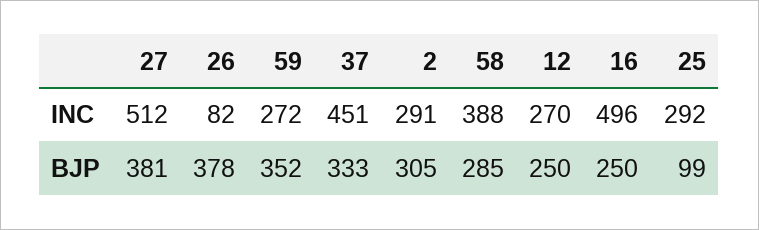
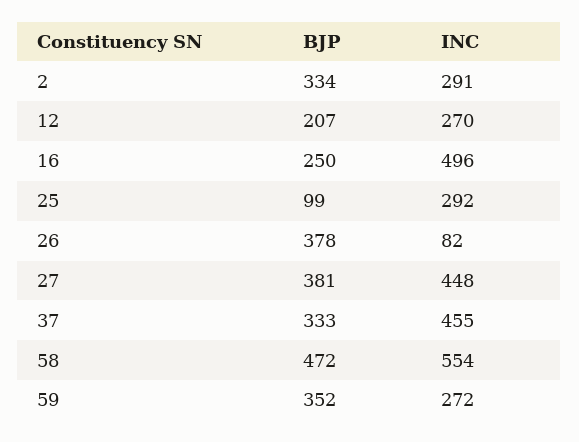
  {
    "27": {
-     "INC": 512,
+     "INC": 448,
      "BJP": 381
    },
    "26": {
      "INC": 82,
      "BJP": 378
    },
    "59": {
      "INC": 272,
      "BJP": 352
    },
    "37": {
-     "INC": 451,
+     "INC": 455,
      "BJP": 333
    },
    "2": {
      "INC": 291,
-     "BJP": 305
+     "BJP": 334
    },
    "58": {
-     "INC": 388,
+     "INC": 554,
-     "BJP": 285
+     "BJP": 472
    },
    "12": {
      "INC": 270,
-     "BJP": 250
+     "BJP": 207
    },
    "16": {
      "INC": 496,
      "BJP": 250
    },
    "25": {
      "INC": 292,
      "BJP": 99
    }
  }

